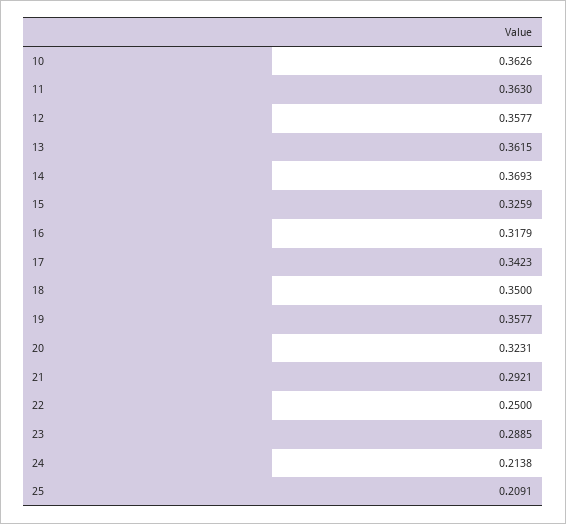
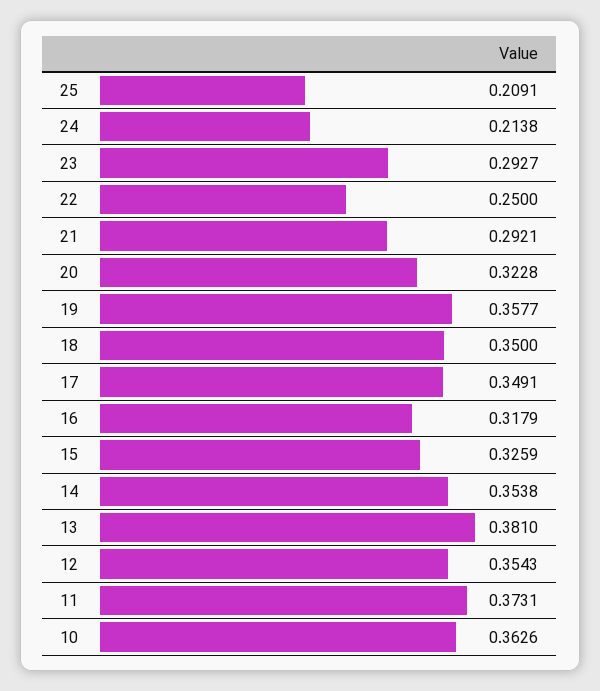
  {
    "10": 0.3626,
-   "11": 0.363,
+   "11": 0.3731,
-   "12": 0.3577,
+   "12": 0.3543,
-   "13": 0.3615,
+   "13": 0.381,
-   "14": 0.3693,
+   "14": 0.3538,
    "15": 0.3259,
    "16": 0.3179,
-   "17": 0.3423,
+   "17": 0.3491,
    "18": 0.35,
    "19": 0.3577,
-   "20": 0.3231,
+   "20": 0.3228,
    "21": 0.2921,
    "22": 0.25,
-   "23": 0.2885,
+   "23": 0.2927,
    "24": 0.2138,
    "25": 0.2091
  }

